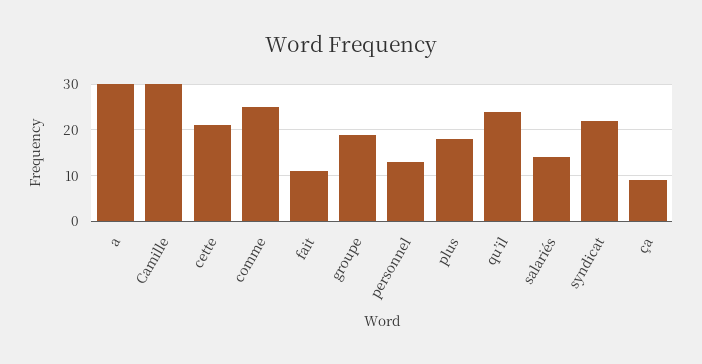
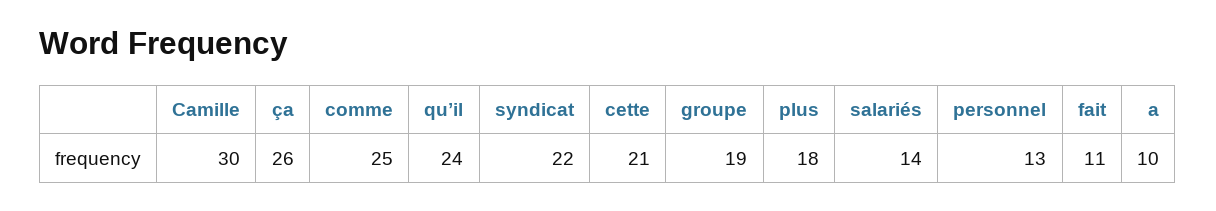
  {
-   "a": 30,
+   "a": 10,
    "Camille": 30,
    "cette": 21,
    "comme": 25,
    "fait": 11,
    "groupe": 19,
    "personnel": 13,
    "plus": 18,
    "qu’il": 24,
    "salariés": 14,
    "syndicat": 22,
-   "ça": 10
+   "ça": 26
  }

